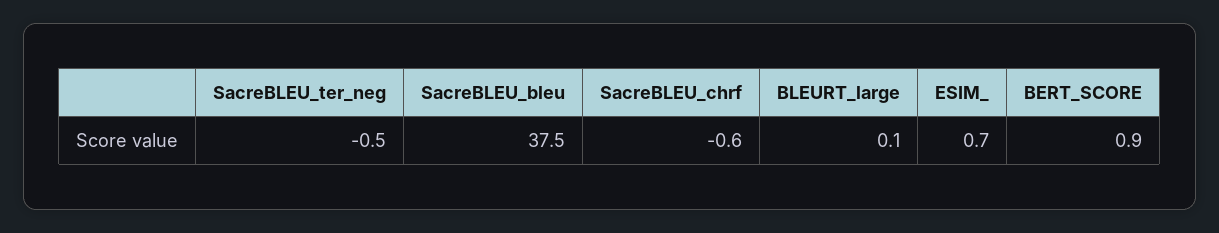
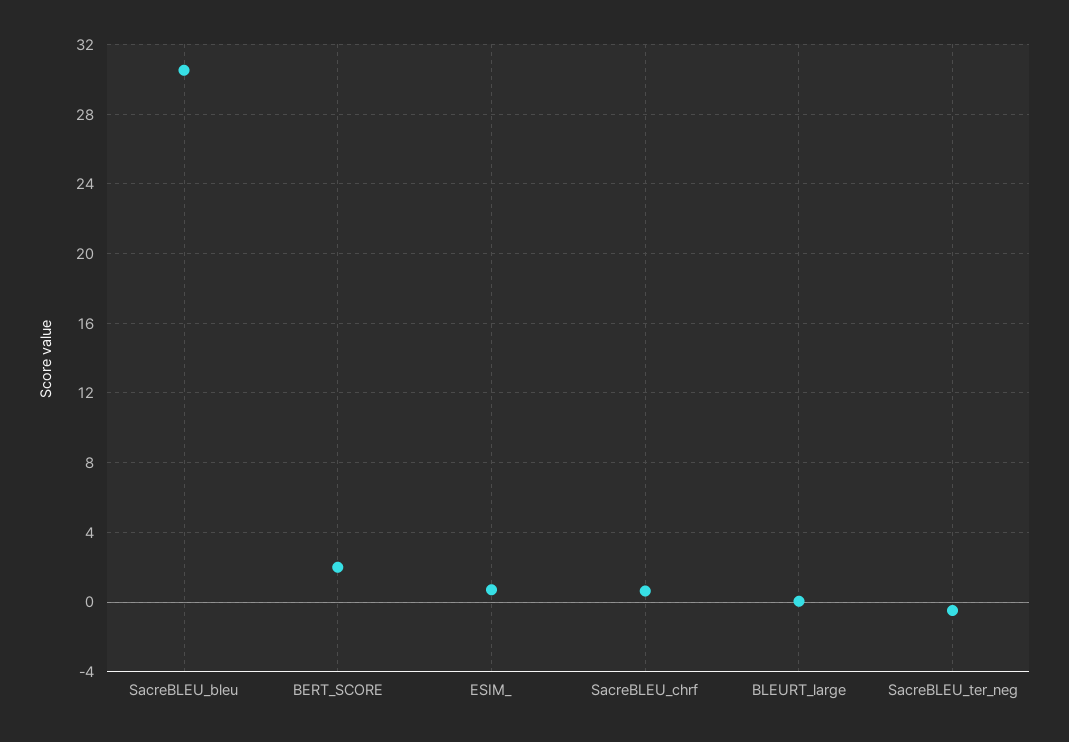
  {
    "SacreBLEU_ter_neg": -0.5,
-   "SacreBLEU_bleu": 37.5,
+   "SacreBLEU_bleu": 30.5,
-   "SacreBLEU_chrf": -0.6,
+   "SacreBLEU_chrf": 0.5,
    "BLEURT_large": 0.1,
    "ESIM_": 0.7,
-   "BERT_SCORE": 0.9
+   "BERT_SCORE": 2
  }

